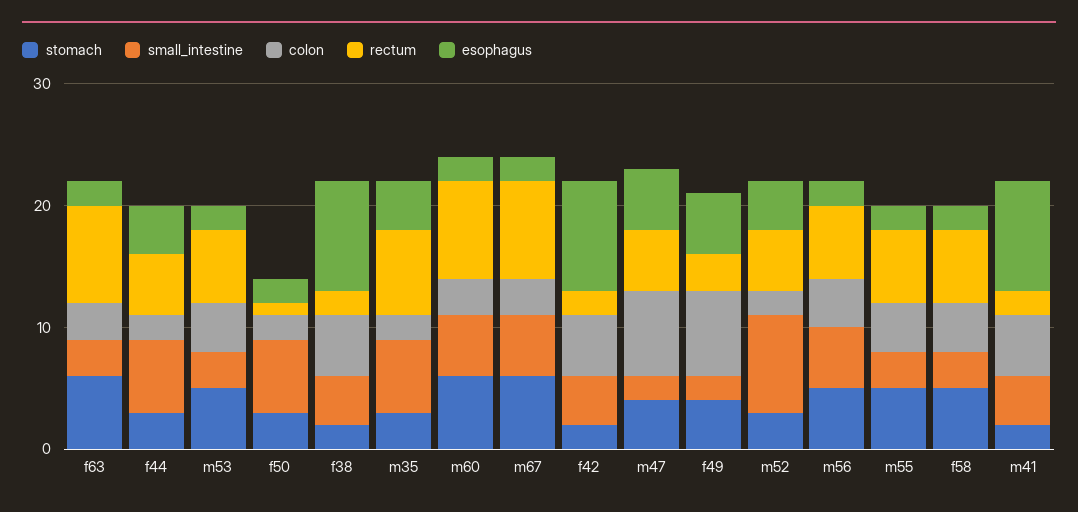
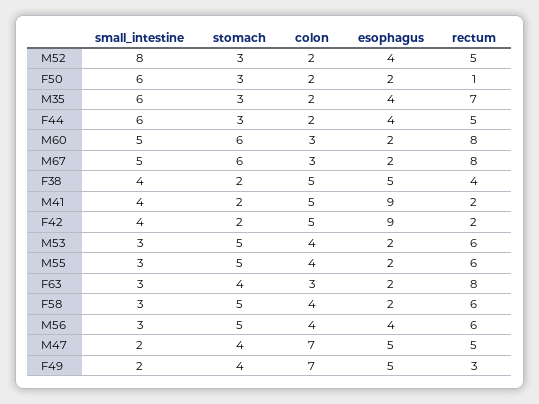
  {
    "stomach": {
-     "f63": 6,
+     "f63": 4,
      "f44": 3,
      "m53": 5,
      "f50": 3,
      "f38": 2,
      "m35": 3,
      "m60": 6,
      "m67": 6,
      "f42": 2,
      "m47": 4,
      "f49": 4,
      "m52": 3,
      "m56": 5,
      "m55": 5,
      "f58": 5,
      "m41": 2
    },
    "small_intestine": {
      "f63": 3,
      "f44": 6,
      "m53": 3,
      "f50": 6,
      "f38": 4,
      "m35": 6,
      "m60": 5,
      "m67": 5,
      "f42": 4,
      "m47": 2,
      "f49": 2,
      "m52": 8,
-     "m56": 5,
+     "m56": 3,
      "m55": 3,
      "f58": 3,
      "m41": 4
    },
    "colon": {
      "f63": 3,
      "f44": 2,
      "m53": 4,
      "f50": 2,
      "f38": 5,
      "m35": 2,
      "m60": 3,
      "m67": 3,
      "f42": 5,
      "m47": 7,
      "f49": 7,
      "m52": 2,
      "m56": 4,
      "m55": 4,
      "f58": 4,
      "m41": 5
    },
    "rectum": {
      "f63": 8,
      "f44": 5,
      "m53": 6,
      "f50": 1,
-     "f38": 2,
+     "f38": 4,
      "m35": 7,
      "m60": 8,
      "m67": 8,
      "f42": 2,
      "m47": 5,
      "f49": 3,
      "m52": 5,
      "m56": 6,
      "m55": 6,
      "f58": 6,
      "m41": 2
    },
    "esophagus": {
      "f63": 2,
      "f44": 4,
      "m53": 2,
      "f50": 2,
-     "f38": 9,
+     "f38": 5,
      "m35": 4,
      "m60": 2,
      "m67": 2,
      "f42": 9,
      "m47": 5,
      "f49": 5,
      "m52": 4,
-     "m56": 2,
+     "m56": 4,
      "m55": 2,
      "f58": 2,
      "m41": 9
    }
  }

